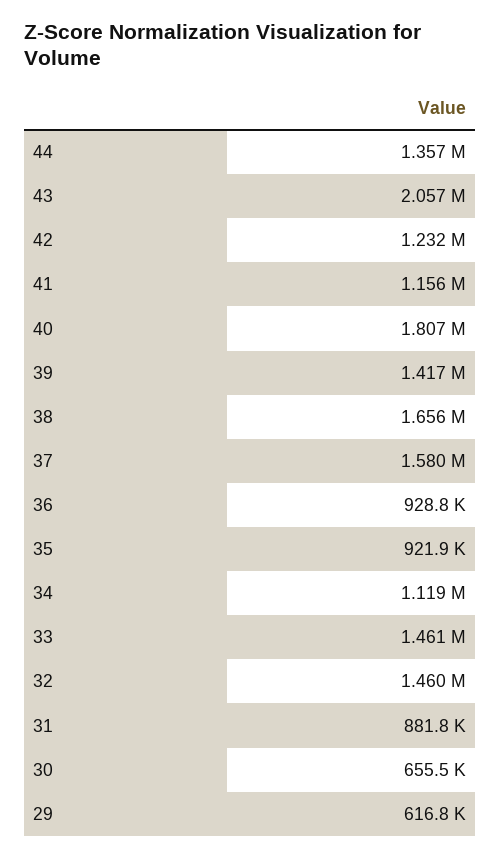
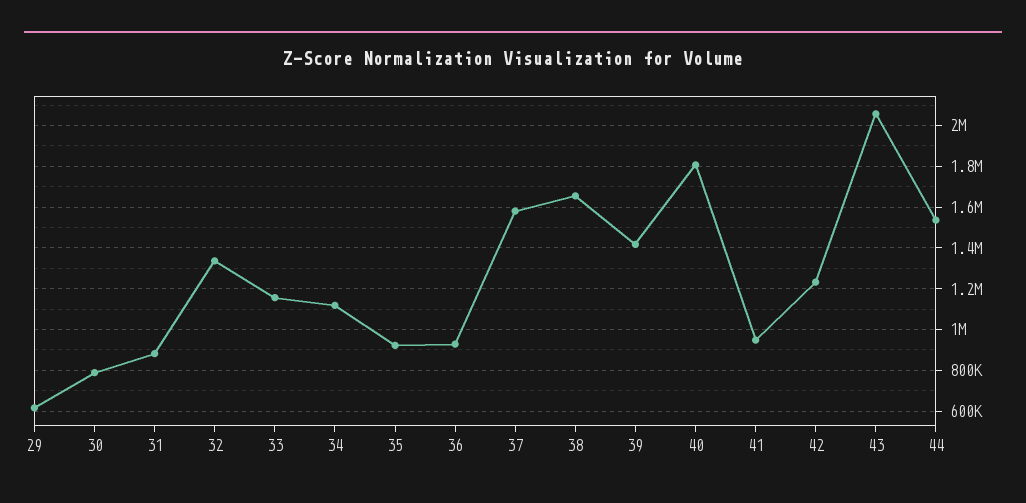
  {
-   "44": 1357000,
+   "44": 1550000,
    "43": 2057000,
    "42": 1232000,
-   "41": 1156000,
+   "41": 950000,
    "40": 1807000,
    "39": 1417000,
    "38": 1656000,
    "37": 1580000,
    "36": 928800,
    "35": 921900,
    "34": 1119000,
-   "33": 1461000,
+   "33": 1150000,
-   "32": 1460000,
+   "32": 1350000,
    "31": 881800,
-   "30": 655500,
+   "30": 800000,
    "29": 616800
  }

